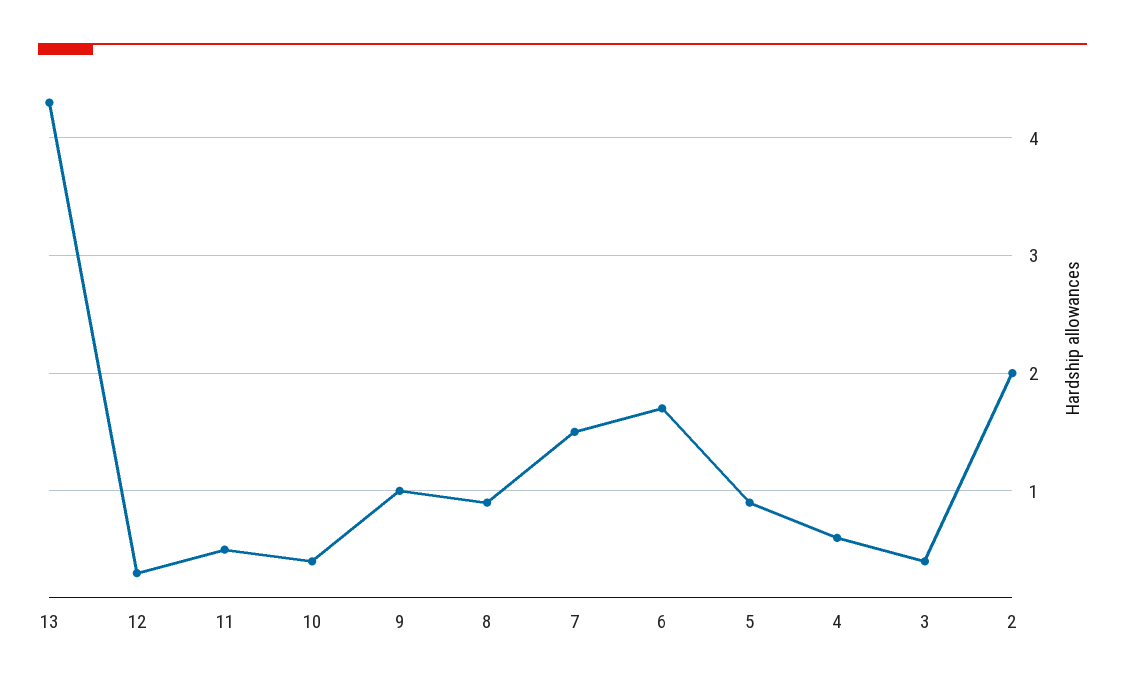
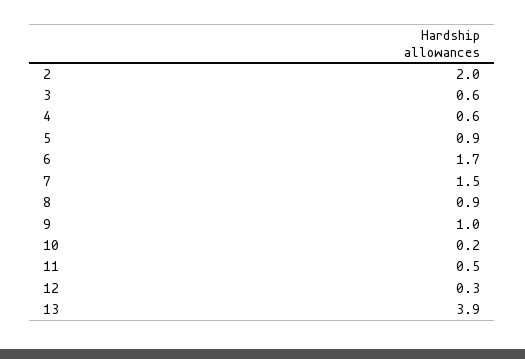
  {
-   "13": 4.3,
+   "13": 3.9,
    "12": 0.3,
    "11": 0.5,
-   "10": 0.4,
+   "10": 0.2,
    "9": 1,
    "8": 0.9,
    "7": 1.5,
    "6": 1.7,
    "5": 0.9,
    "4": 0.6,
-   "3": 0.4,
+   "3": 0.6,
    "2": 2
  }

